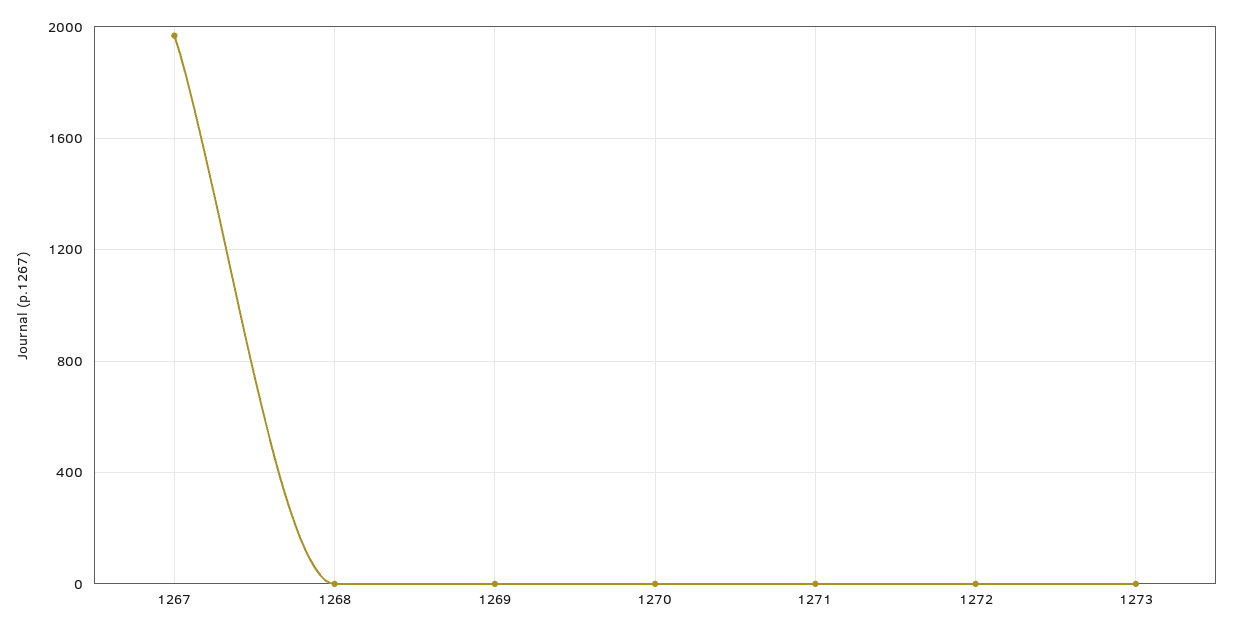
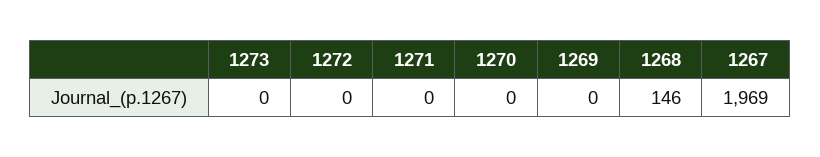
  {
    "1267": 1969,
-   "1268": 0,
+   "1268": 146,
    "1269": 0,
    "1270": 0,
    "1271": 0,
    "1272": 0,
    "1273": 0
  }

